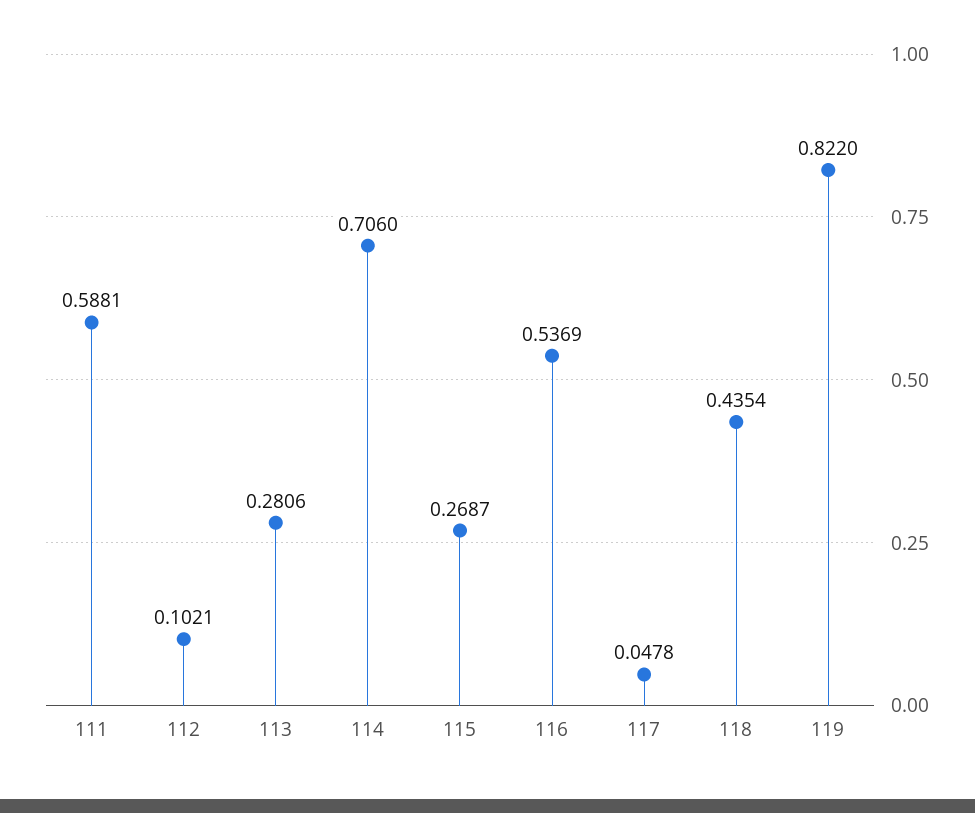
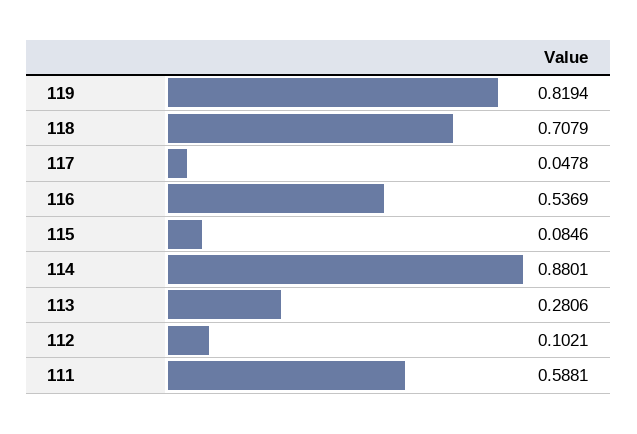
  {
    "111": 0.5881,
    "112": 0.1021,
    "113": 0.2806,
-   "114": 0.706,
+   "114": 0.8801,
-   "115": 0.2687,
+   "115": 0.0846,
    "116": 0.5369,
    "117": 0.0478,
-   "118": 0.4354,
+   "118": 0.7079,
-   "119": 0.822
+   "119": 0.8194
  }

